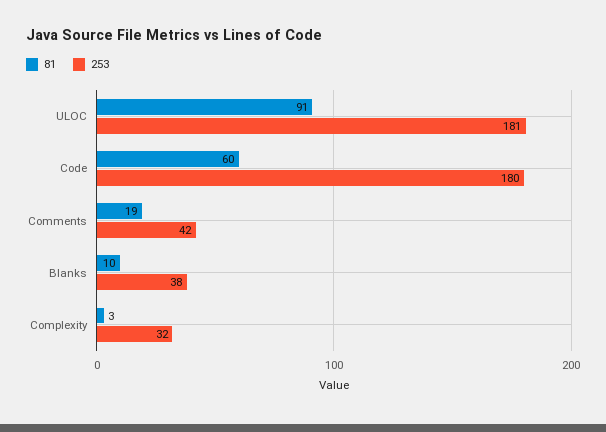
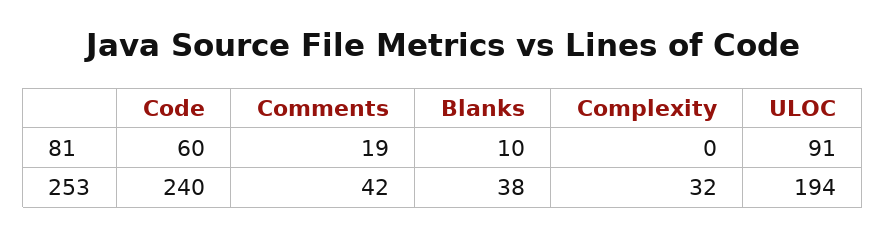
  {
    "81": {
      "ULOC": 91,
      "Code": 60,
      "Comments": 19,
      "Blanks": 10,
-     "Complexity": 3
+     "Complexity": 0
    },
    "253": {
-     "ULOC": 181,
+     "ULOC": 194,
-     "Code": 180,
+     "Code": 240,
      "Comments": 42,
      "Blanks": 38,
      "Complexity": 32
    }
  }

